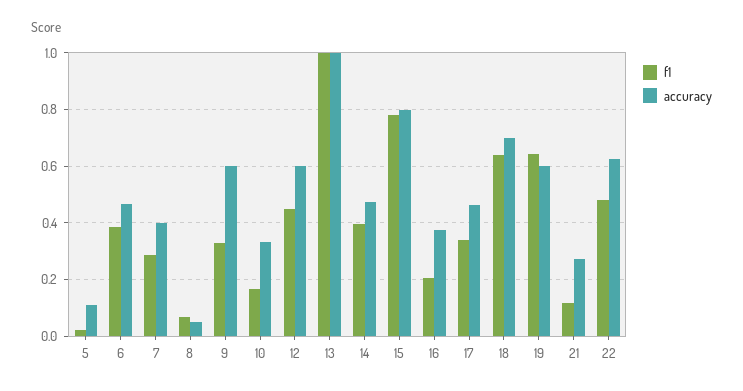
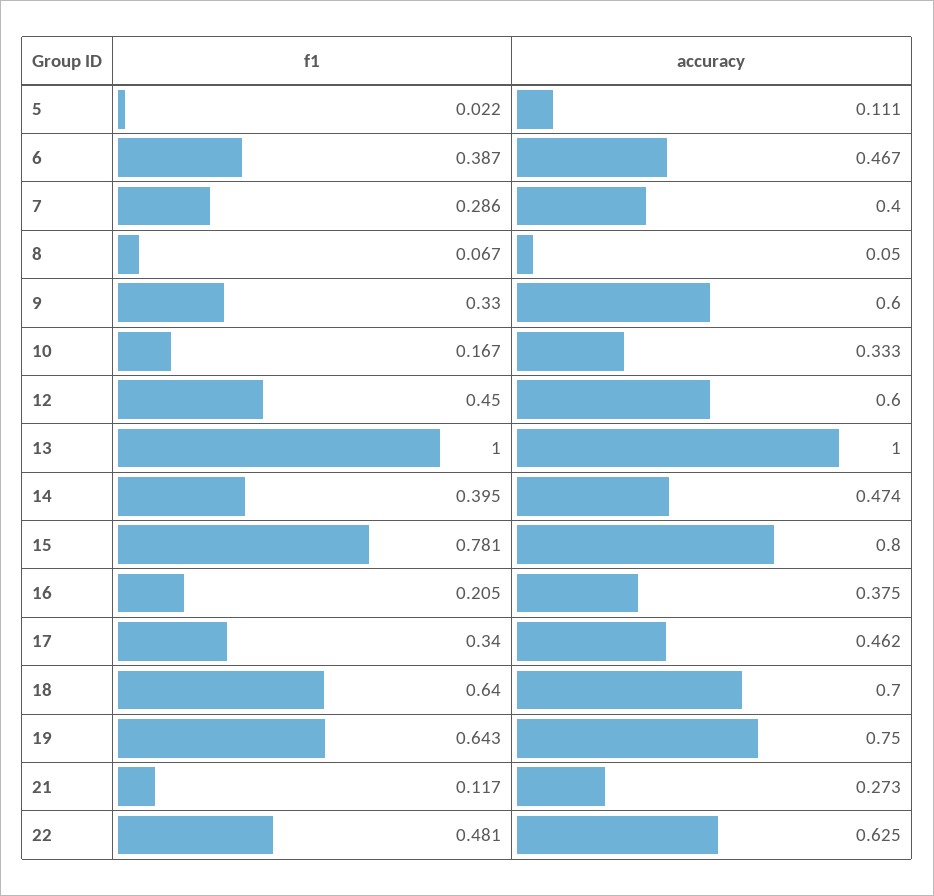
  {
    "f1": {
      "5": 0.022,
      "6": 0.387,
      "7": 0.286,
      "8": 0.067,
      "9": 0.33,
      "10": 0.167,
      "12": 0.45,
      "13": 1,
      "14": 0.395,
      "15": 0.781,
      "16": 0.205,
      "17": 0.34,
      "18": 0.64,
      "19": 0.643,
      "21": 0.117,
      "22": 0.481
    },
    "accuracy": {
      "5": 0.111,
      "6": 0.467,
      "7": 0.4,
      "8": 0.05,
      "9": 0.6,
      "10": 0.333,
      "12": 0.6,
      "13": 1,
      "14": 0.474,
      "15": 0.8,
      "16": 0.375,
      "17": 0.462,
      "18": 0.7,
-     "19": 0.6,
+     "19": 0.75,
      "21": 0.273,
      "22": 0.625
    }
  }

